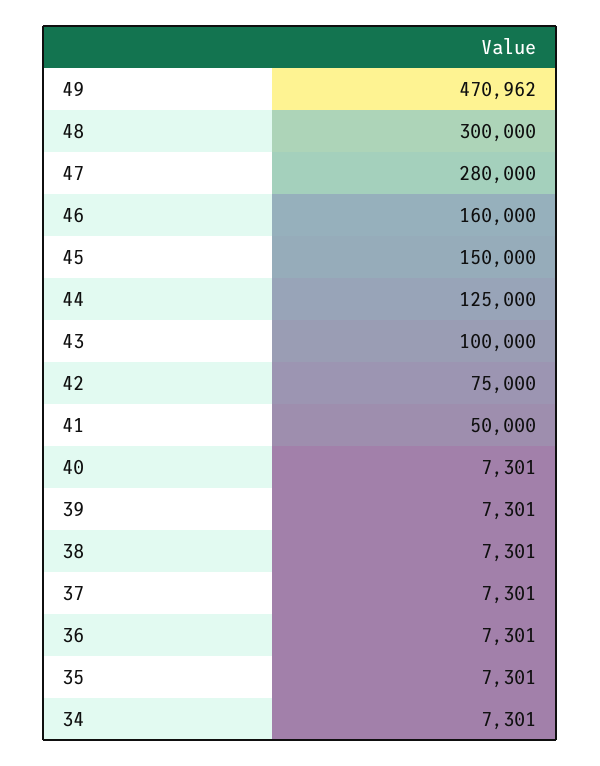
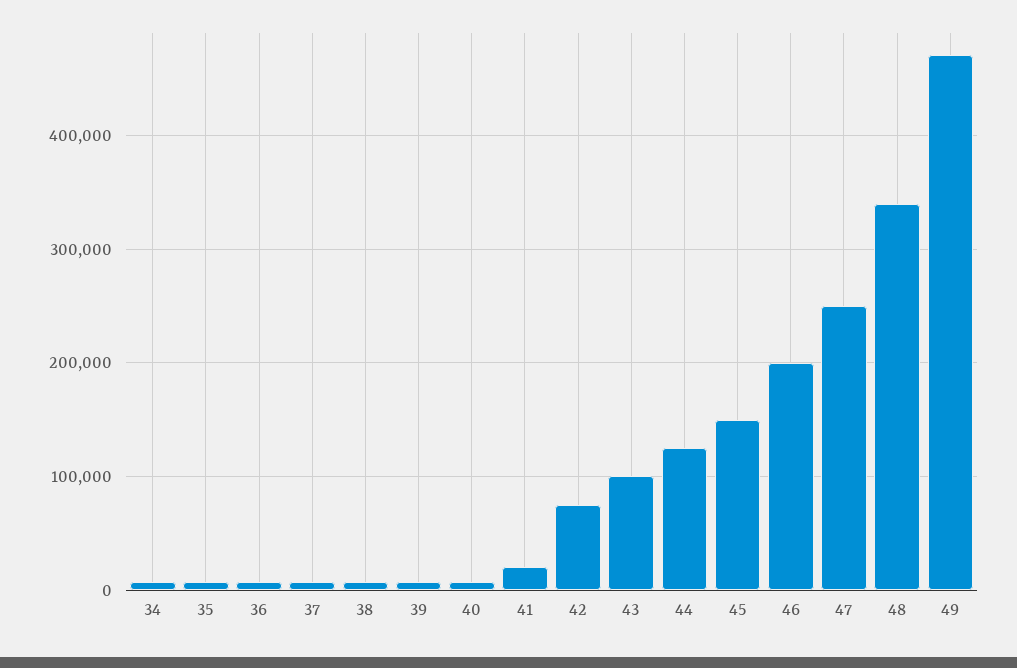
  {
    "49": 470962,
-   "48": 300000,
+   "48": 340000,
-   "47": 280000,
+   "47": 250000,
-   "46": 160000,
+   "46": 200000,
    "45": 150000,
    "44": 125000,
    "43": 100000,
    "42": 75000,
-   "41": 50000,
+   "41": 20000,
    "40": 7301,
    "39": 7301,
    "38": 7301,
    "37": 7301,
    "36": 7301,
    "35": 7301,
    "34": 7301
  }

